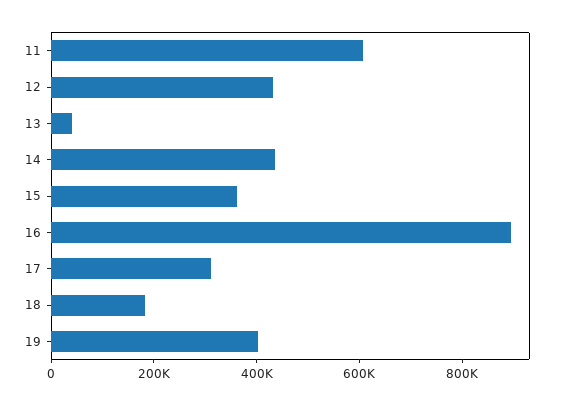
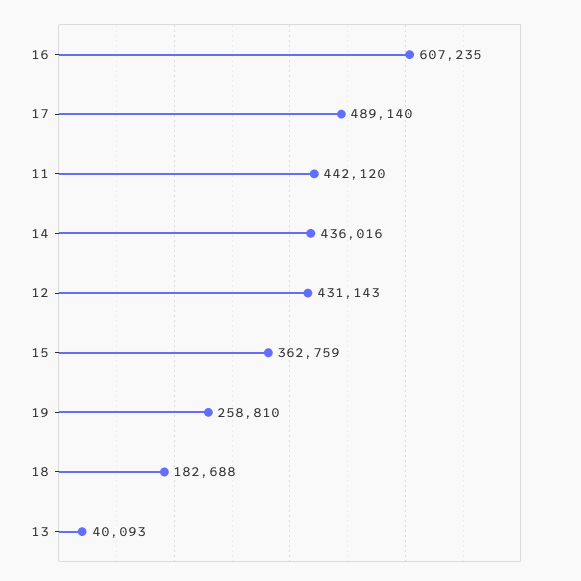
  {
-   "11": 600000,
+   "11": 442120,
    "12": 431143,
    "13": 40093,
    "14": 436016,
    "15": 362759,
-   "16": 900000,
+   "16": 607235,
-   "17": 300000,
+   "17": 489140,
    "18": 182688,
-   "19": 400000
+   "19": 258810
  }

